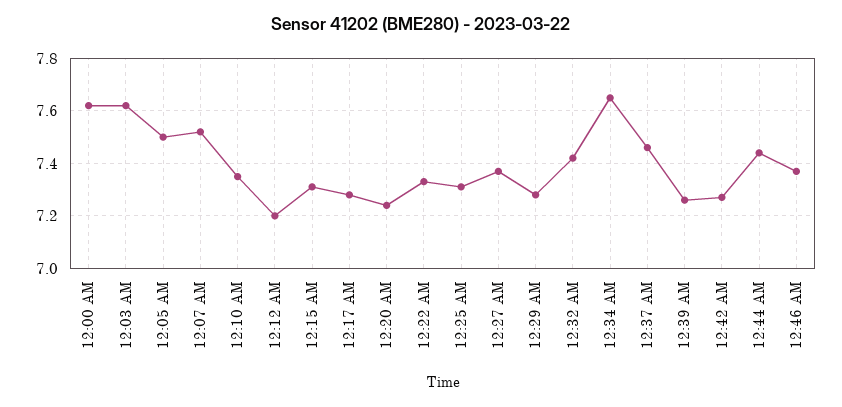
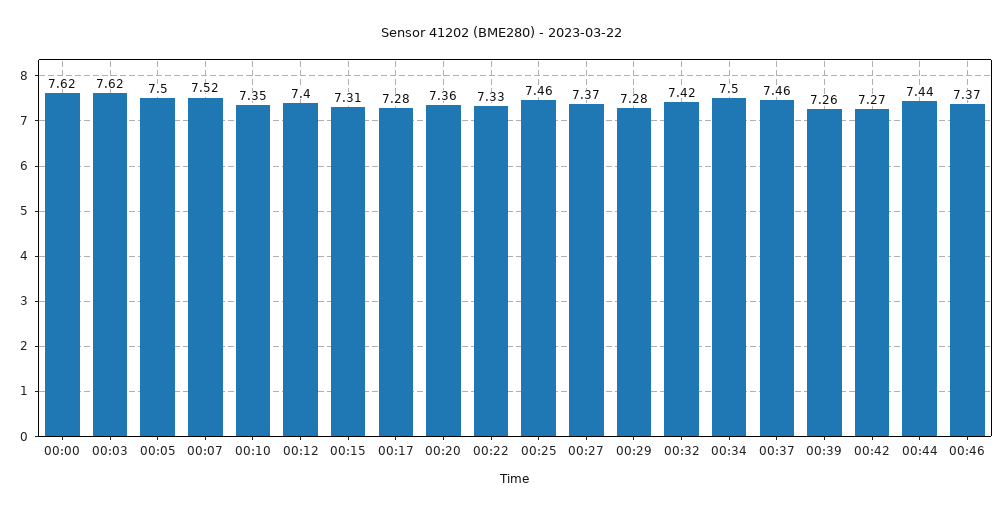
  {
    "12:00 AM": 7.62,
    "12:03 AM": 7.62,
    "12:05 AM": 7.5,
    "12:07 AM": 7.52,
    "12:10 AM": 7.35,
-   "12:12 AM": 7.2,
+   "12:12 AM": 7.4,
    "12:15 AM": 7.31,
    "12:17 AM": 7.28,
-   "12:20 AM": 7.25,
+   "12:20 AM": 7.36,
    "12:22 AM": 7.33,
-   "12:25 AM": 7.3,
+   "12:25 AM": 7.46,
    "12:27 AM": 7.37,
    "12:29 AM": 7.28,
    "12:32 AM": 7.42,
-   "12:34 AM": 7.65,
+   "12:34 AM": 7.5,
    "12:37 AM": 7.46,
    "12:39 AM": 7.26,
    "12:42 AM": 7.27,
    "12:44 AM": 7.44,
    "12:46 AM": 7.37
  }

